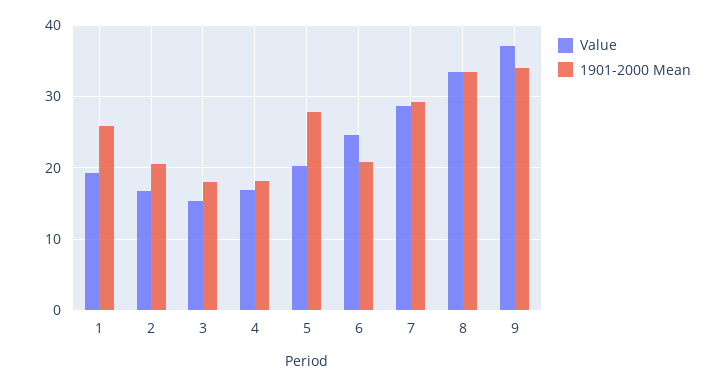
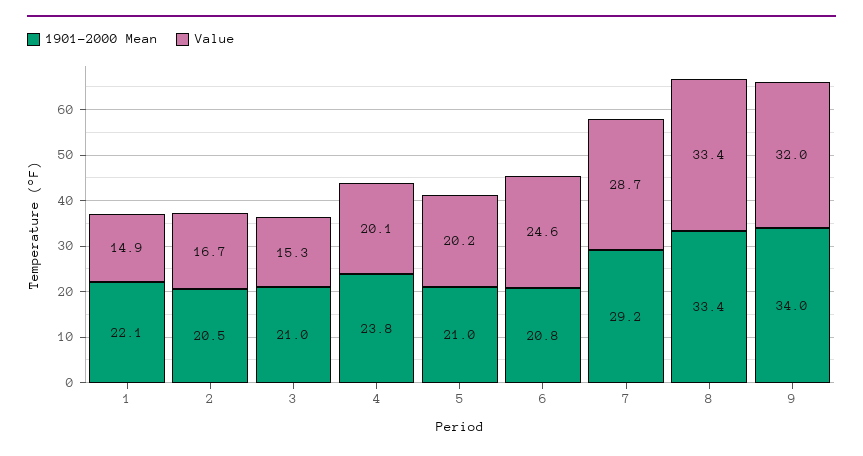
  {
    "Value": {
-     "1": 19,
+     "1": 14.9,
      "2": 16.7,
      "3": 15.3,
-     "4": 17,
+     "4": 20.1,
      "5": 20.2,
      "6": 24.6,
      "7": 28.7,
      "8": 33.4,
-     "9": 37
+     "9": 32
    },
    "1901-2000 Mean": {
-     "1": 26,
+     "1": 22.1,
      "2": 20.5,
-     "3": 18,
+     "3": 21,
-     "4": 18,
+     "4": 23.8,
-     "5": 28,
+     "5": 21,
      "6": 20.8,
      "7": 29.2,
      "8": 33.4,
      "9": 34
    }
  }

